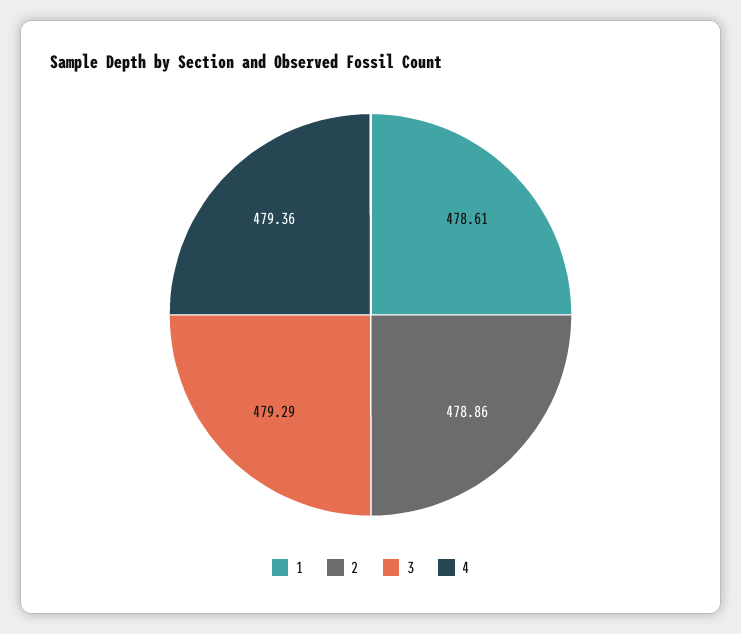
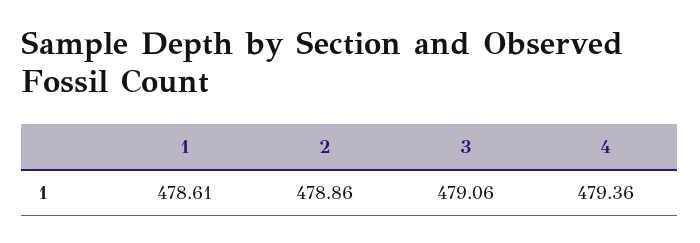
  {
    "1": 478.61,
    "2": 478.86,
-   "3": 479.29,
+   "3": 479.06,
    "4": 479.36
  }

